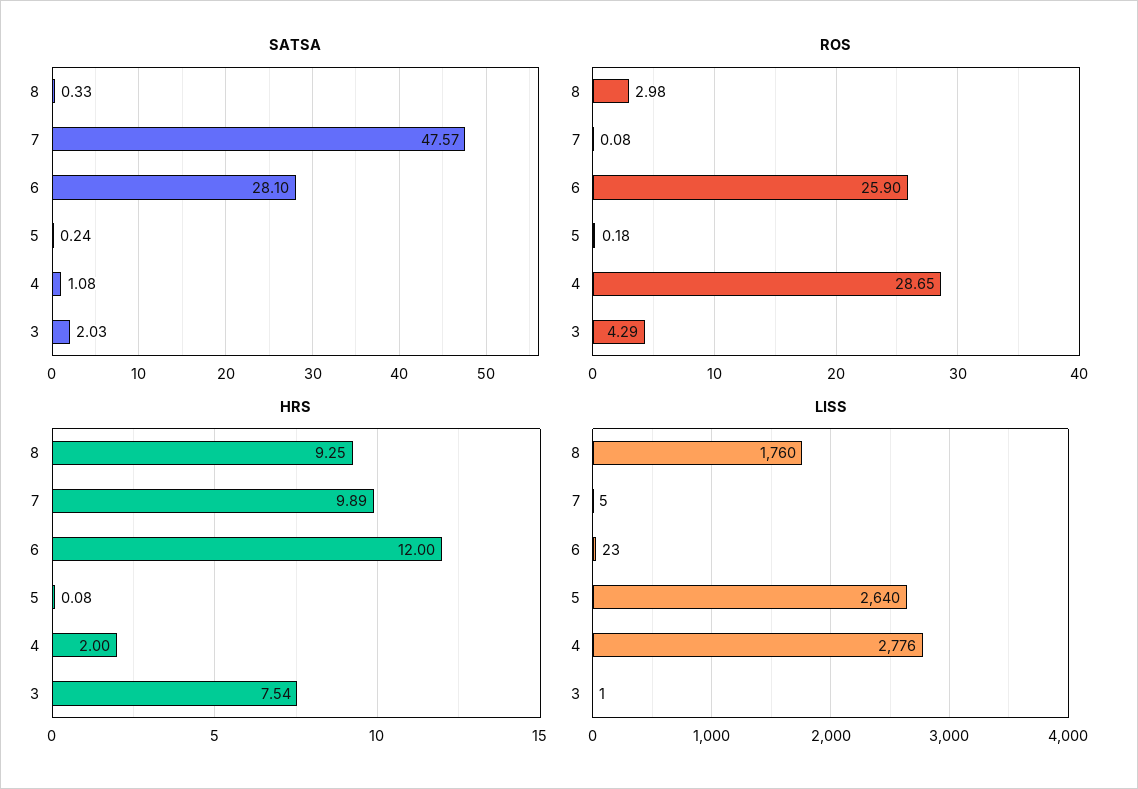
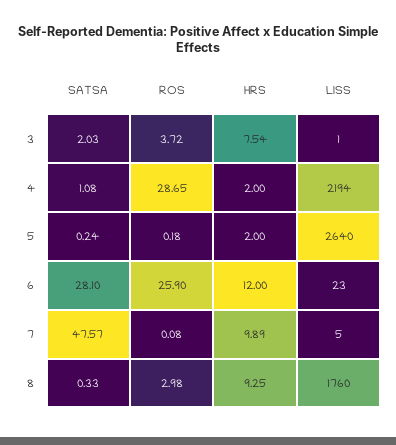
  {
    "SATSA": {
      "8": 0.33,
      "7": 47.57,
      "6": 28.1,
      "5": 0.24,
      "4": 1.08,
      "3": 2.03
    },
    "ROS": {
      "8": 2.98,
      "7": 0.08,
      "6": 25.9,
      "5": 0.18,
      "4": 28.65,
-     "3": 4.29
+     "3": 3.72
    },
    "HRS": {
      "8": 9.25,
      "7": 9.89,
      "6": 12,
-     "5": 0.08,
+     "5": 2,
      "4": 2,
      "3": 7.54
    },
    "LISS": {
      "8": 1760,
      "7": 5,
      "6": 23,
      "5": 2640,
-     "4": 2776,
+     "4": 2194,
      "3": 1
    }
  }

